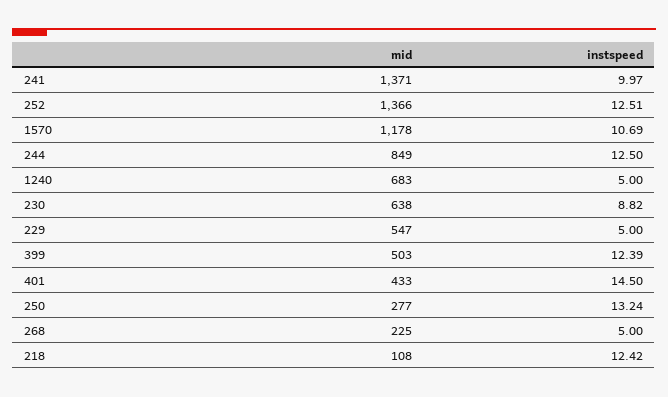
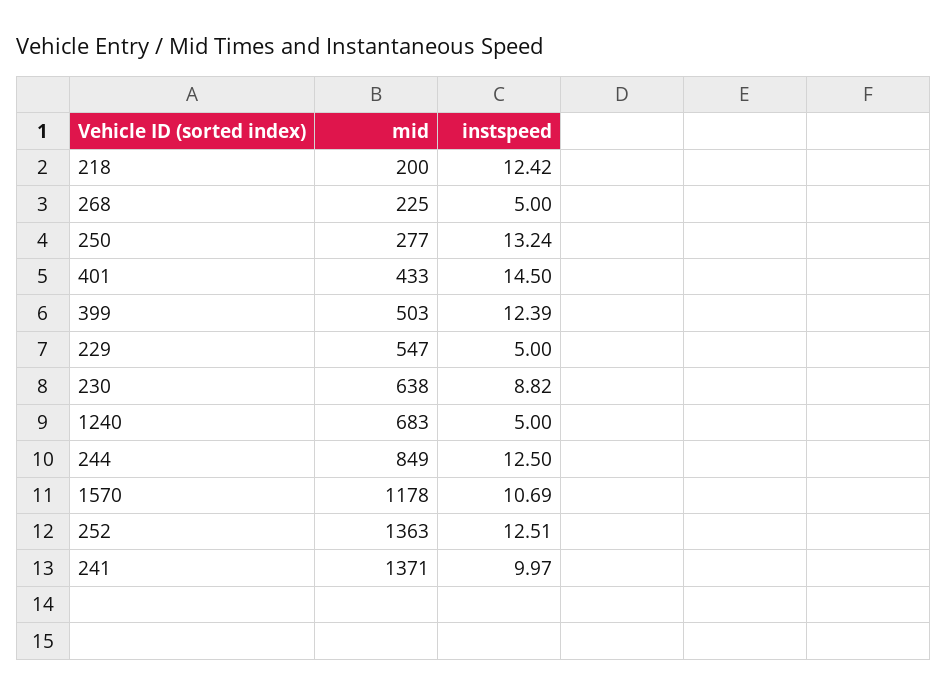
  {
    "mid": {
      "241": 1371,
-     "252": 1366,
+     "252": 1363,
      "1570": 1178,
      "244": 849,
      "1240": 683,
      "230": 638,
      "229": 547,
      "399": 503,
      "401": 433,
      "250": 277,
      "268": 225,
-     "218": 108
+     "218": 200
    },
    "instspeed": {
      "241": 9.97,
      "252": 12.51,
      "1570": 10.69,
      "244": 12.5,
      "1240": 5,
      "230": 8.82,
      "229": 5,
      "399": 12.39,
      "401": 14.5,
      "250": 13.24,
      "268": 5,
      "218": 12.42
    }
  }

